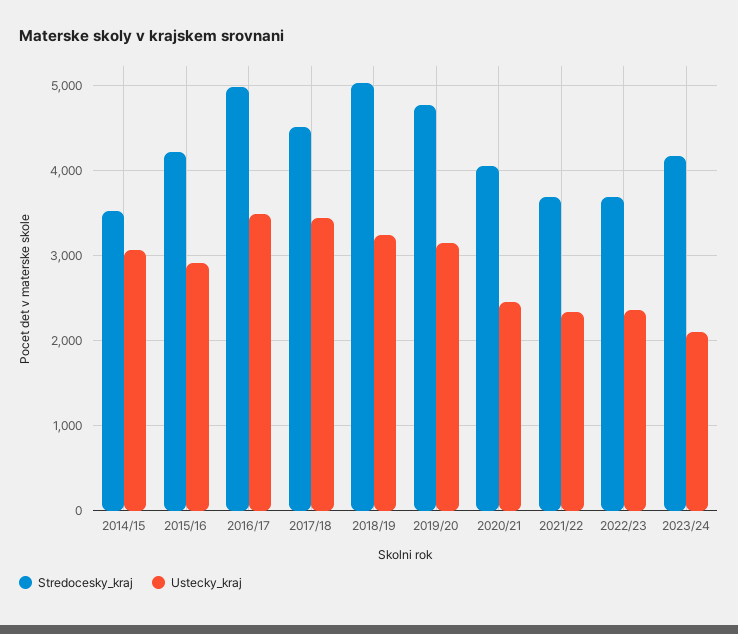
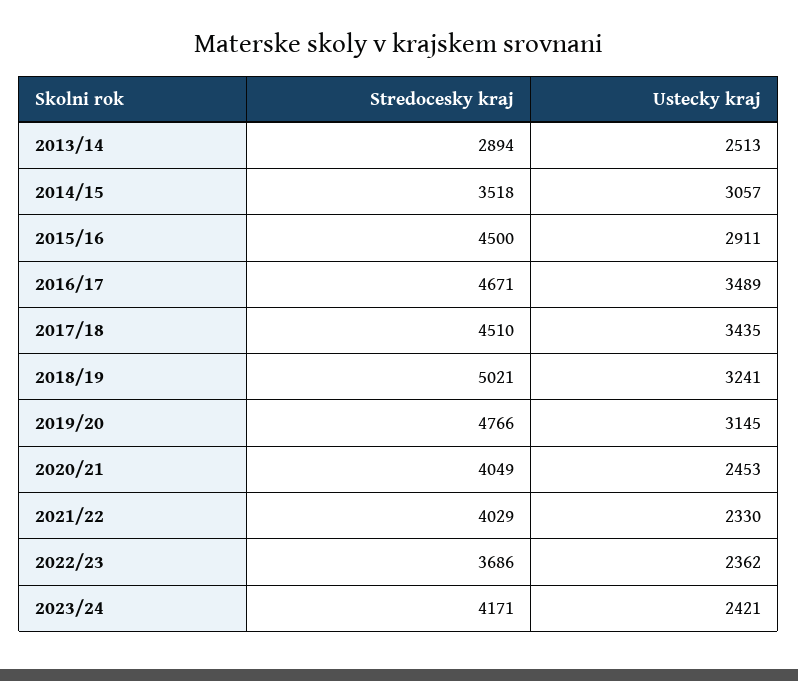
  {
    "Stredocesky_kraj": {
      "2014/15": 3518,
-     "2015/16": 4200,
+     "2015/16": 4500,
-     "2016/17": 5000,
+     "2016/17": 4671,
      "2017/18": 4510,
      "2018/19": 5021,
      "2019/20": 4766,
      "2020/21": 4049,
-     "2021/22": 3700,
+     "2021/22": 4029,
      "2022/23": 3686,
-     "2023/24": 4171
+     "2023/24": 4171,
+     "2013/14": 2894
    },
    "Ustecky_kraj": {
      "2014/15": 3057,
      "2015/16": 2911,
      "2016/17": 3489,
      "2017/18": 3435,
      "2018/19": 3241,
      "2019/20": 3145,
      "2020/21": 2453,
      "2021/22": 2330,
      "2022/23": 2362,
-     "2023/24": 2100
+     "2023/24": 2421,
+     "2013/14": 2513
    }
  }

